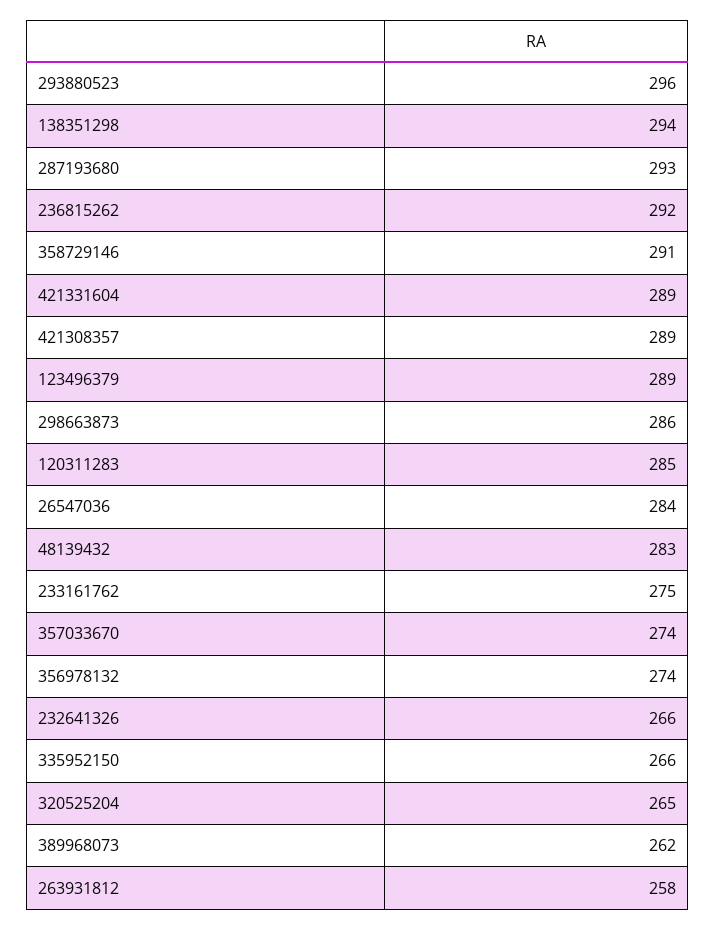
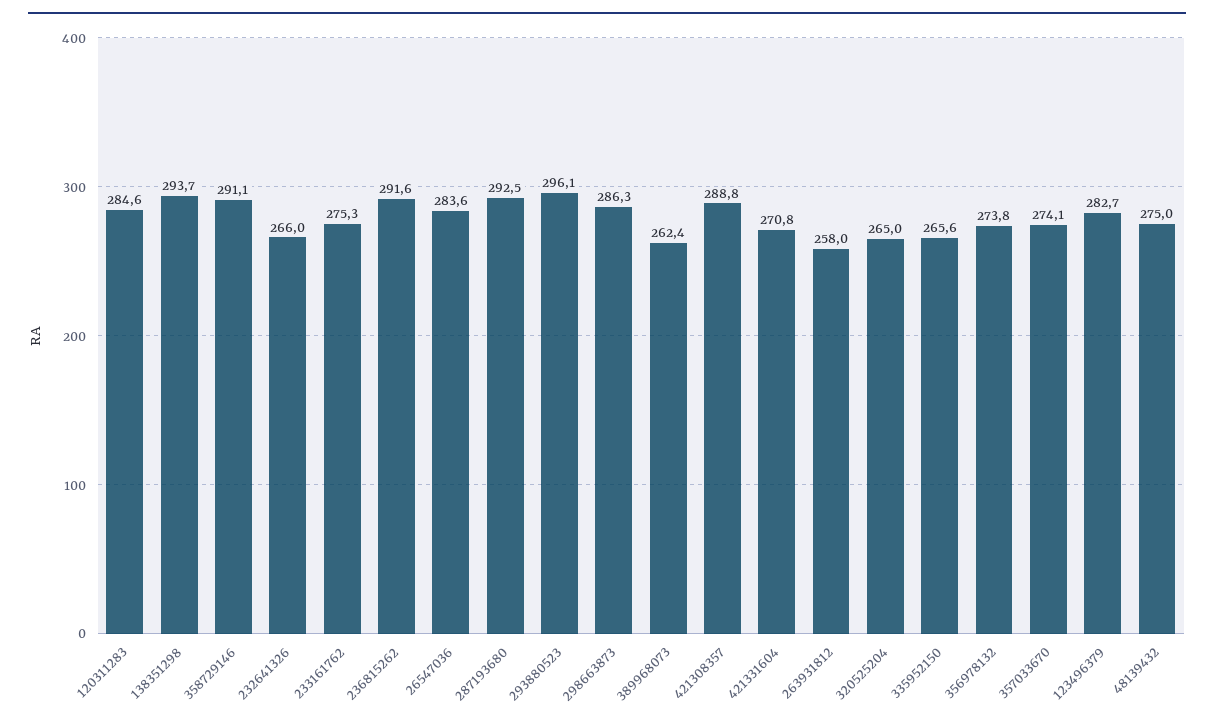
  {
    "293880523": 296.1,
    "138351298": 293.7,
    "287193680": 292.5,
    "236815262": 291.6,
    "358729146": 291.1,
-   "421331604": 289,
+   "421331604": 270.8,
    "421308357": 288.8,
-   "123496379": 289,
+   "123496379": 282.7,
    "298663873": 286.3,
    "120311283": 284.6,
    "26547036": 283.6,
-   "48139432": 283,
+   "48139432": 275,
    "233161762": 275.3,
    "357033670": 274.1,
    "356978132": 273.8,
    "232641326": 266,
    "335952150": 265.6,
    "320525204": 265,
    "389968073": 262.4,
    "263931812": 258
  }

